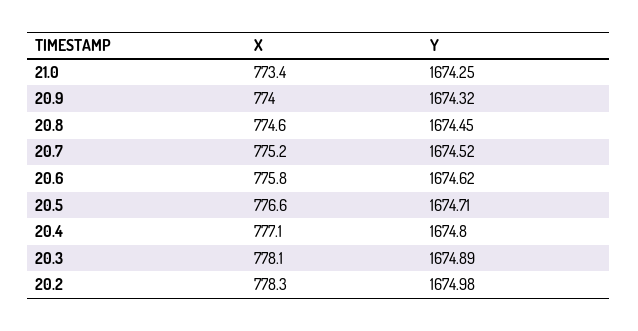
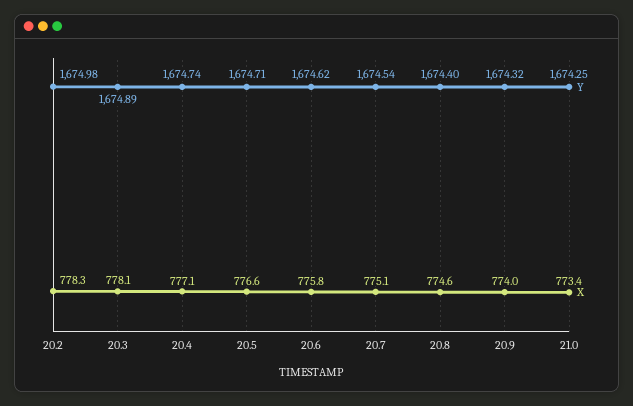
  {
    "X": {
      "21.0": 773.4,
      "20.9": 774,
      "20.8": 774.6,
-     "20.7": 775.2,
+     "20.7": 775.1,
      "20.6": 775.8,
      "20.5": 776.6,
      "20.4": 777.1,
      "20.3": 778.1,
      "20.2": 778.3
    },
    "Y": {
      "21.0": 1674.25,
      "20.9": 1674.32,
-     "20.8": 1674.45,
+     "20.8": 1674.4,
-     "20.7": 1674.52,
+     "20.7": 1674.54,
      "20.6": 1674.62,
      "20.5": 1674.71,
-     "20.4": 1674.8,
+     "20.4": 1674.74,
      "20.3": 1674.89,
      "20.2": 1674.98
    }
  }

